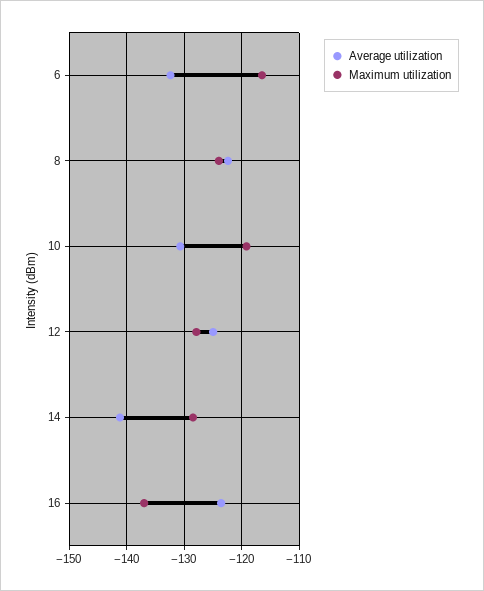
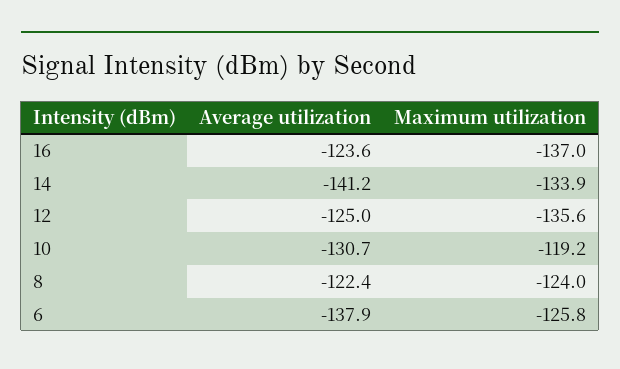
  {
    "Average utilization": {
-     "6": -132,
+     "6": -137.9,
      "8": -122.4,
      "10": -130.7,
      "12": -125,
      "14": -141.2,
      "16": -123.6
    },
    "Maximum utilization": {
-     "6": -116,
+     "6": -125.8,
      "8": -124,
      "10": -119.2,
-     "12": -128,
+     "12": -135.6,
-     "14": -128,
+     "14": -133.9,
      "16": -137
    }
  }

